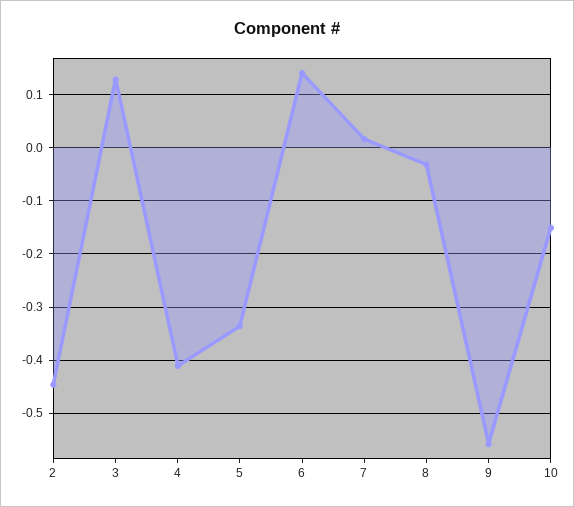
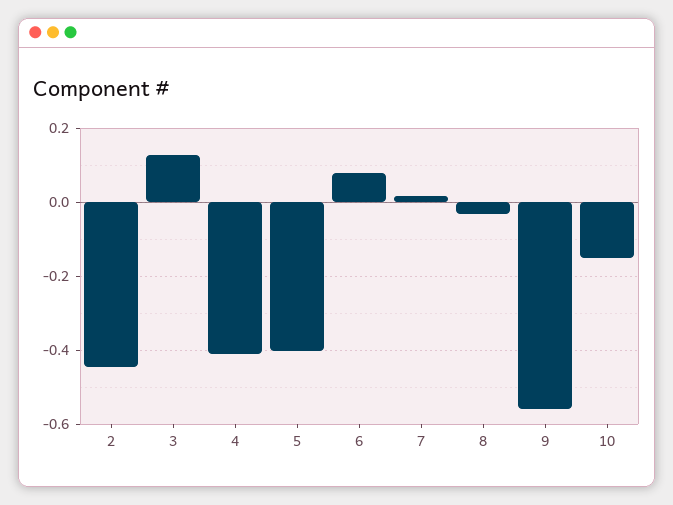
  {
    "2": -0.44,
    "3": 0.12,
    "4": -0.42,
-   "5": -0.34,
+   "5": -0.4,
-   "6": 0.14,
+   "6": 0.08,
    "7": 0.02,
    "8": -0.04,
    "9": -0.56,
    "10": -0.16
  }

